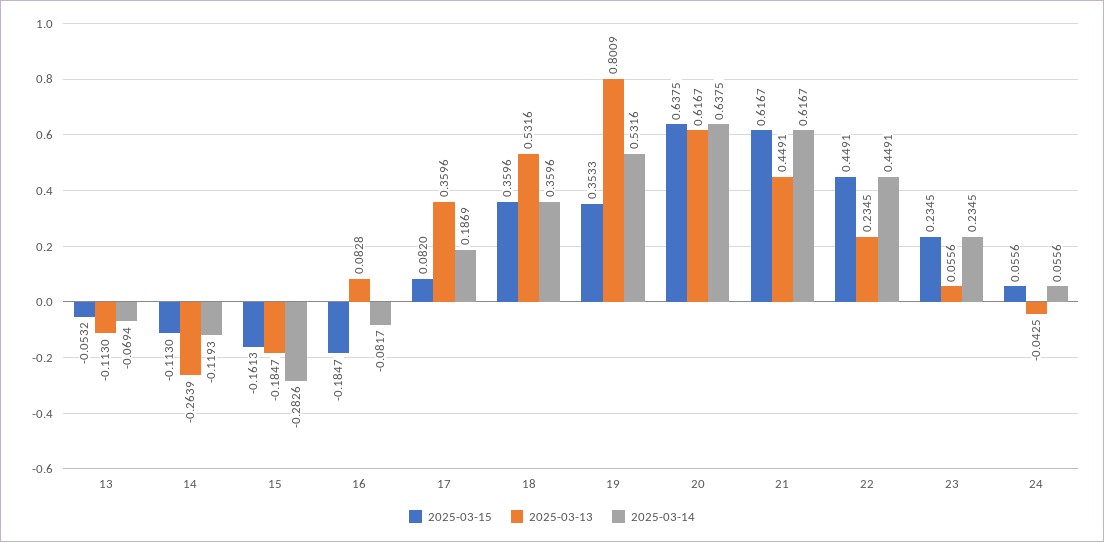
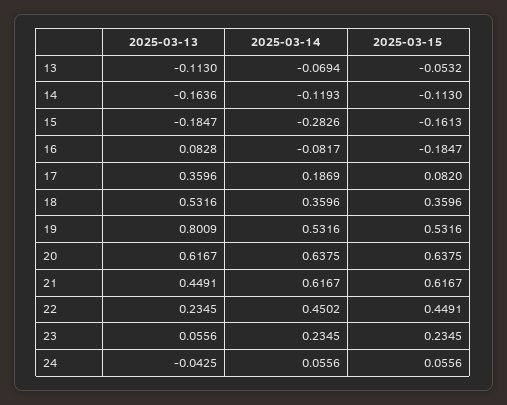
  {
    "2025-03-15": {
      "13": -0.0532,
      "14": -0.113,
      "15": -0.1613,
      "16": -0.1847,
      "17": 0.082,
      "18": 0.3596,
-     "19": 0.3533,
+     "19": 0.5316,
      "20": 0.6375,
      "21": 0.6167,
      "22": 0.4491,
      "23": 0.2345,
      "24": 0.0556
    },
    "2025-03-13": {
      "13": -0.113,
-     "14": -0.2639,
+     "14": -0.1636,
      "15": -0.1847,
      "16": 0.0828,
      "17": 0.3596,
      "18": 0.5316,
      "19": 0.8009,
      "20": 0.6167,
      "21": 0.4491,
      "22": 0.2345,
      "23": 0.0556,
      "24": -0.0425
    },
    "2025-03-14": {
      "13": -0.0694,
      "14": -0.1193,
      "15": -0.2826,
      "16": -0.0817,
      "17": 0.1869,
      "18": 0.3596,
      "19": 0.5316,
      "20": 0.6375,
      "21": 0.6167,
-     "22": 0.4491,
+     "22": 0.4502,
      "23": 0.2345,
      "24": 0.0556
    }
  }

